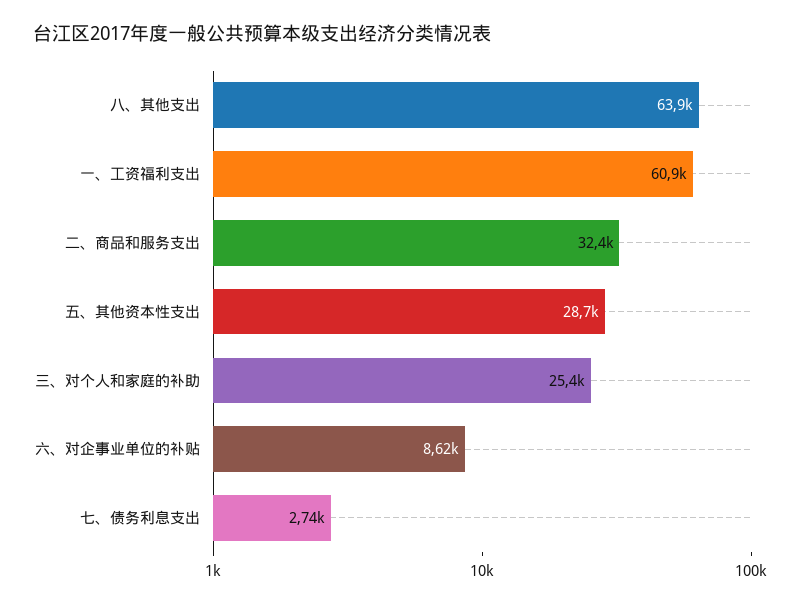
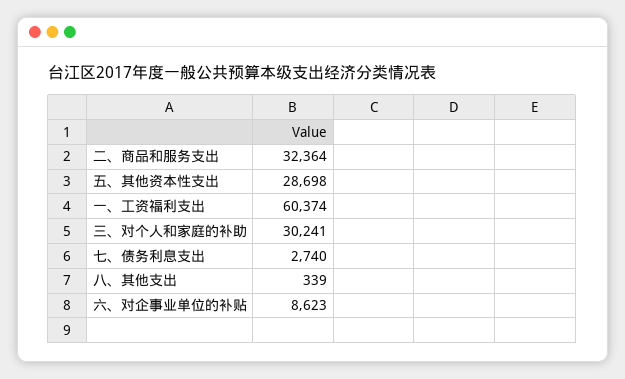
  {
-   "八、其他支出": 63900,
+   "八、其他支出": 339,
-   "一、工资福利支出": 60900,
+   "一、工资福利支出": 60374,
    "二、商品和服务支出": 32364,
    "五、其他资本性支出": 28698,
-   "三、对个人和家庭的补助": 25400,
+   "三、对个人和家庭的补助": 30241,
    "六、对企事业单位的补贴": 8623,
    "七、债务利息支出": 2740
  }

